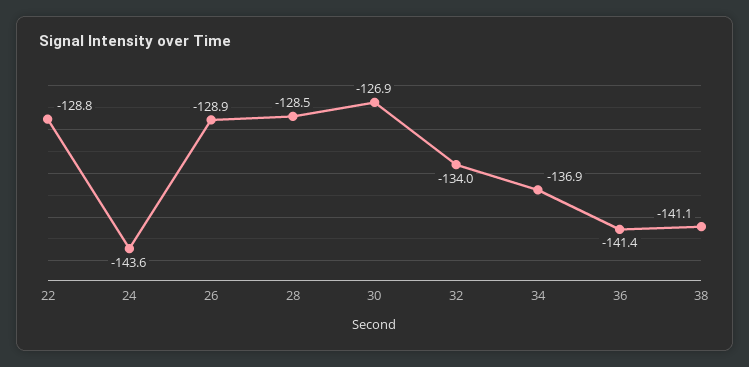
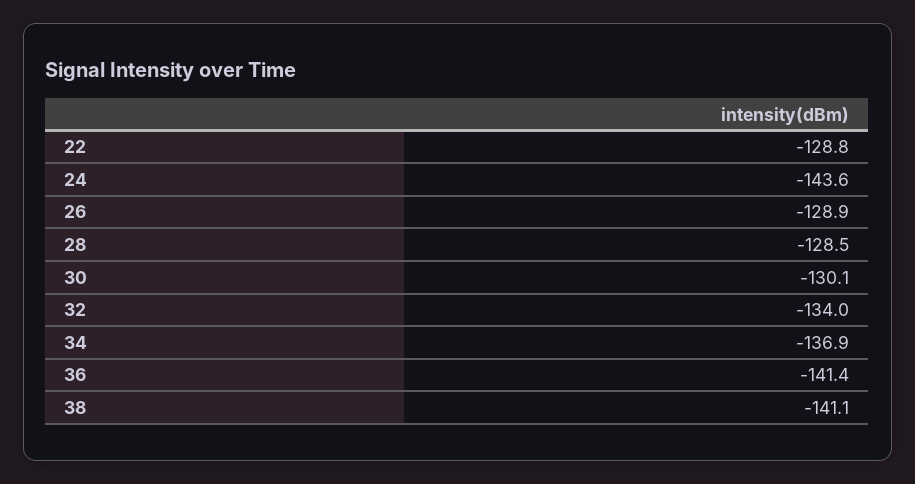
  {
    "22": -128.8,
    "24": -143.6,
    "26": -128.9,
    "28": -128.5,
-   "30": -126.9,
+   "30": -130.1,
    "32": -134,
    "34": -136.9,
    "36": -141.4,
    "38": -141.1
  }

